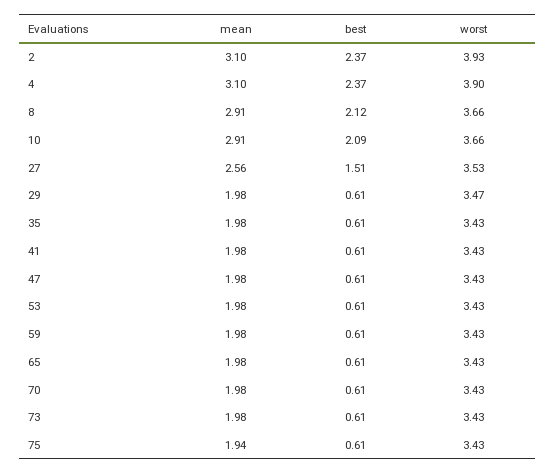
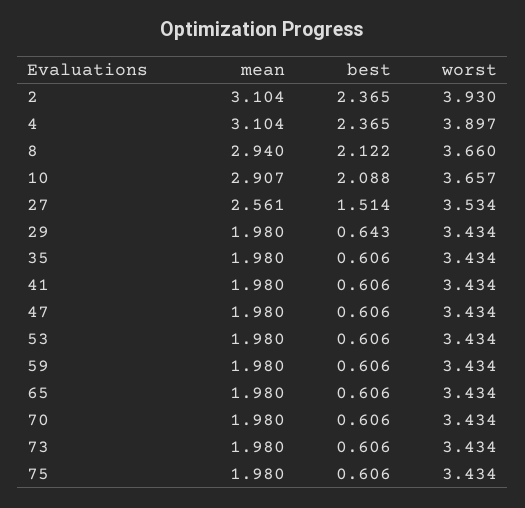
  {
    "mean": {
      "2": 3.104,
      "4": 3.104,
-     "8": 2.91,
+     "8": 2.94,
      "10": 2.907,
      "27": 2.561,
      "29": 1.98,
      "35": 1.98,
      "41": 1.98,
      "47": 1.98,
      "53": 1.98,
      "59": 1.98,
      "65": 1.98,
      "70": 1.98,
      "73": 1.98,
-     "75": 1.94
+     "75": 1.98
    },
    "best": {
      "2": 2.365,
      "4": 2.365,
      "8": 2.122,
      "10": 2.088,
      "27": 1.514,
-     "29": 0.61,
+     "29": 0.643,
      "35": 0.606,
      "41": 0.606,
      "47": 0.606,
      "53": 0.606,
      "59": 0.606,
      "65": 0.606,
      "70": 0.606,
      "73": 0.606,
      "75": 0.606
    },
    "worst": {
      "2": 3.93,
      "4": 3.897,
      "8": 3.66,
      "10": 3.657,
      "27": 3.534,
-     "29": 3.47,
+     "29": 3.434,
      "35": 3.434,
      "41": 3.434,
      "47": 3.434,
      "53": 3.434,
      "59": 3.434,
      "65": 3.434,
      "70": 3.434,
      "73": 3.434,
      "75": 3.434
    }
  }

